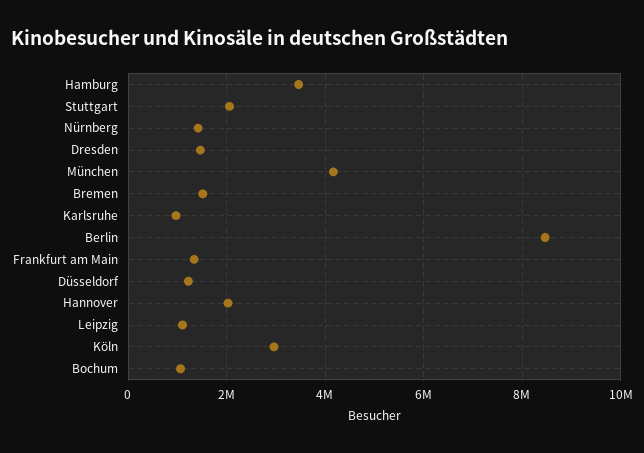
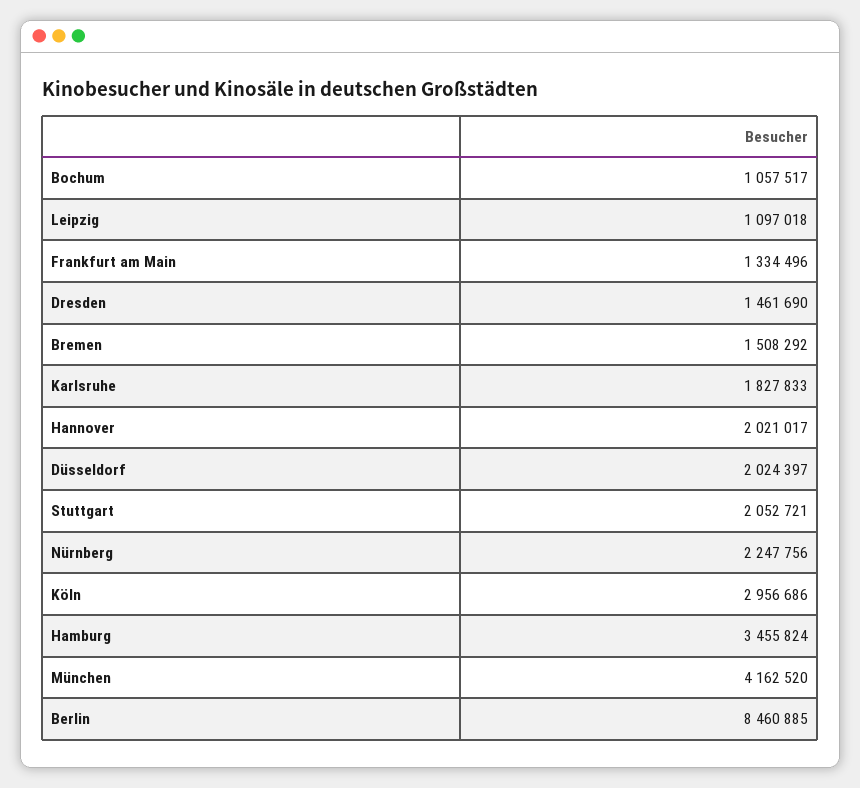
  {
    "Hamburg": 3455824,
    "Stuttgart": 2052721,
-   "Nürnberg": 1400000,
+   "Nürnberg": 2247756,
    "Dresden": 1461690,
    "München": 4162520,
    "Bremen": 1508292,
-   "Karlsruhe": 1000000,
+   "Karlsruhe": 1827833,
    "Berlin": 8460885,
    "Frankfurt am Main": 1334496,
-   "Düsseldorf": 1200000,
+   "Düsseldorf": 2024397,
    "Hannover": 2021017,
    "Leipzig": 1097018,
    "Köln": 2956686,
    "Bochum": 1057517
  }

